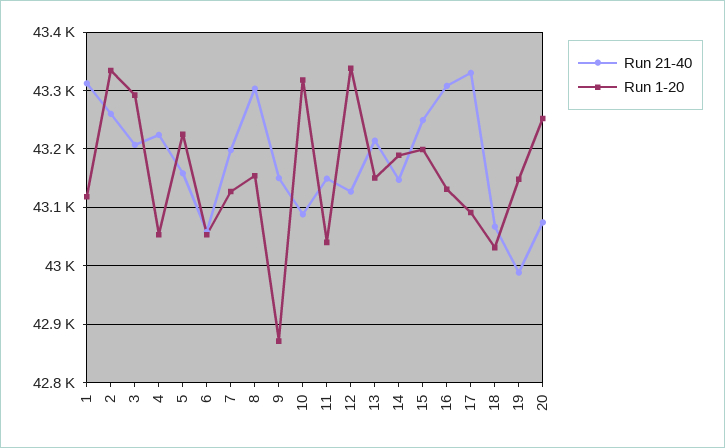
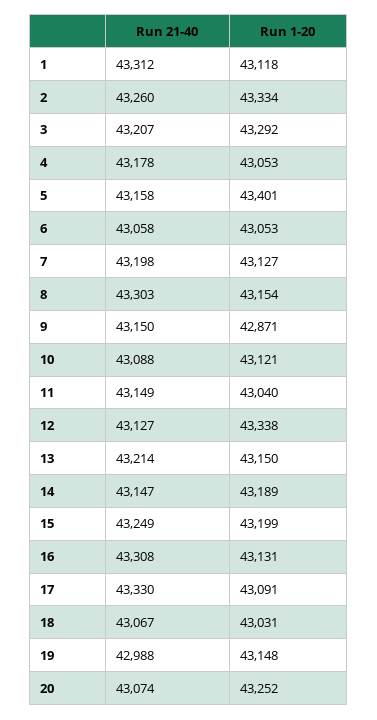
  {
    "Run 21-40": {
      "1": 43312,
      "2": 43260,
      "3": 43207,
-     "4": 43220,
+     "4": 43178,
      "5": 43158,
      "6": 43058,
      "7": 43198,
      "8": 43303,
      "9": 43150,
      "10": 43088,
      "11": 43149,
      "12": 43127,
      "13": 43214,
      "14": 43147,
      "15": 43249,
      "16": 43308,
      "17": 43330,
      "18": 43067,
      "19": 42988,
      "20": 43074
    },
    "Run 1-20": {
      "1": 43118,
      "2": 43334,
      "3": 43292,
      "4": 43053,
-     "5": 43220,
+     "5": 43401,
      "6": 43053,
      "7": 43127,
      "8": 43154,
      "9": 42871,
-     "10": 43320,
+     "10": 43121,
      "11": 43040,
      "12": 43338,
      "13": 43150,
      "14": 43189,
      "15": 43199,
      "16": 43131,
      "17": 43091,
      "18": 43031,
      "19": 43148,
      "20": 43252
    }
  }

